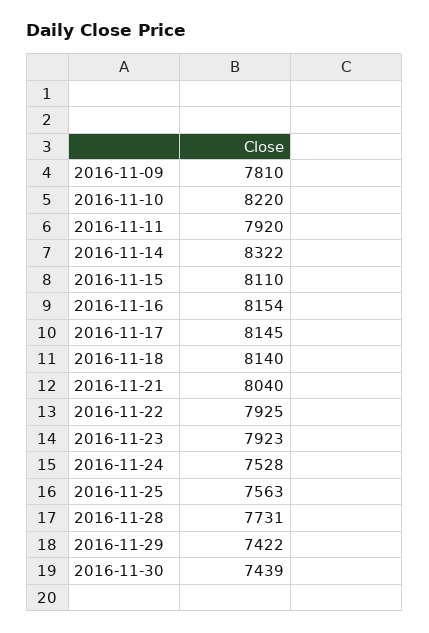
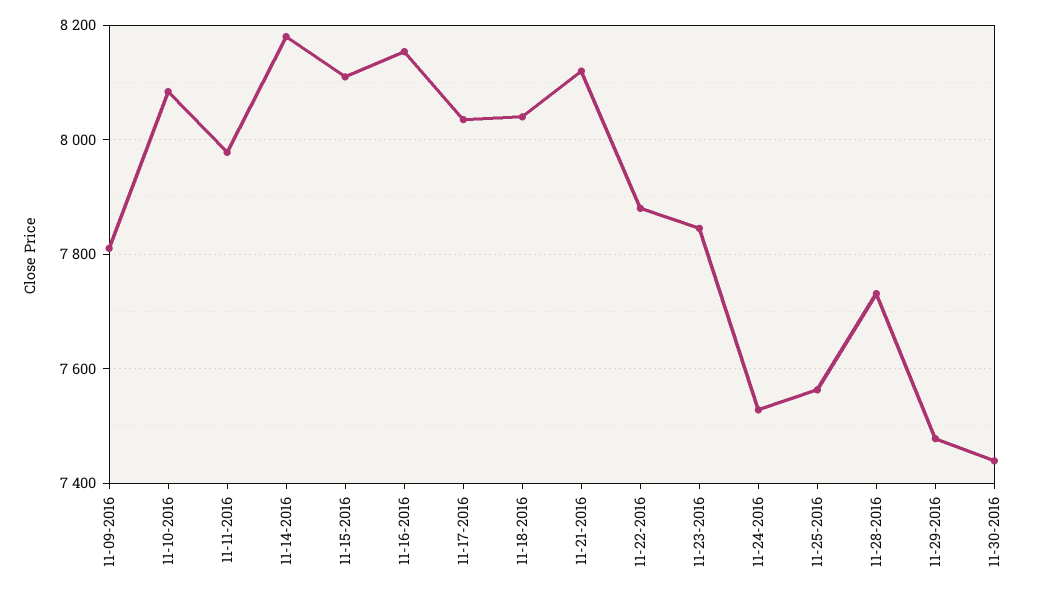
  {
    "2016-11-09": 7810,
-   "2016-11-10": 8220,
+   "2016-11-10": 8080,
-   "2016-11-11": 7920,
+   "2016-11-11": 7980,
-   "2016-11-14": 8322,
+   "2016-11-14": 8180,
    "2016-11-15": 8110,
    "2016-11-16": 8154,
-   "2016-11-17": 8145,
+   "2016-11-17": 8040,
-   "2016-11-18": 8140,
+   "2016-11-18": 8040,
-   "2016-11-21": 8040,
+   "2016-11-21": 8120,
-   "2016-11-22": 7925,
+   "2016-11-22": 7880,
-   "2016-11-23": 7923,
+   "2016-11-23": 7840,
    "2016-11-24": 7528,
    "2016-11-25": 7563,
    "2016-11-28": 7731,
-   "2016-11-29": 7422,
+   "2016-11-29": 7480,
    "2016-11-30": 7439
  }

